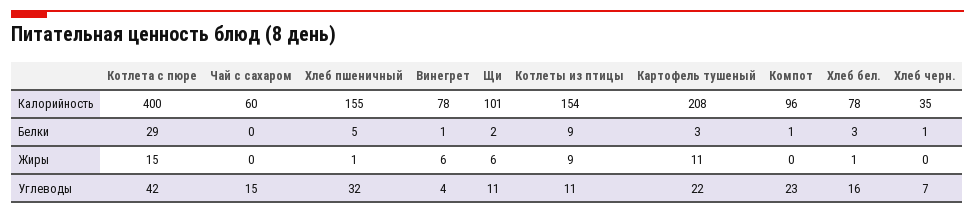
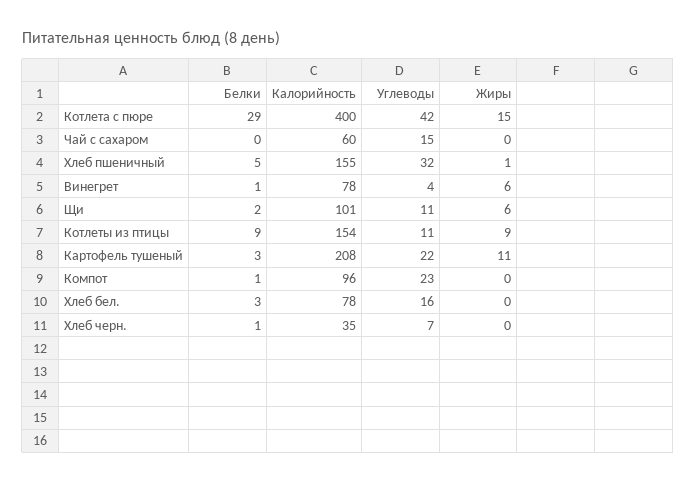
  {
    "Котлета с пюре": {
      "Калорийность": 400,
      "Белки": 29,
      "Жиры": 15,
      "Углеводы": 42
    },
    "Чай с сахаром": {
      "Калорийность": 60,
      "Белки": 0,
      "Жиры": 0,
      "Углеводы": 15
    },
    "Хлеб пшеничный": {
      "Калорийность": 155,
      "Белки": 5,
      "Жиры": 1,
      "Углеводы": 32
    },
    "Винегрет": {
      "Калорийность": 78,
      "Белки": 1,
      "Жиры": 6,
      "Углеводы": 4
    },
    "Щи": {
      "Калорийность": 101,
      "Белки": 2,
      "Жиры": 6,
      "Углеводы": 11
    },
    "Котлеты из птицы": {
      "Калорийность": 154,
      "Белки": 9,
      "Жиры": 9,
      "Углеводы": 11
    },
    "Картофель тушеный": {
      "Калорийность": 208,
      "Белки": 3,
      "Жиры": 11,
      "Углеводы": 22
    },
    "Компот": {
      "Калорийность": 96,
      "Белки": 1,
      "Жиры": 0,
      "Углеводы": 23
    },
    "Хлеб бел.": {
      "Калорийность": 78,
      "Белки": 3,
-     "Жиры": 1,
+     "Жиры": 0,
      "Углеводы": 16
    },
    "Хлеб черн.": {
      "Калорийность": 35,
      "Белки": 1,
      "Жиры": 0,
      "Углеводы": 7
    }
  }

